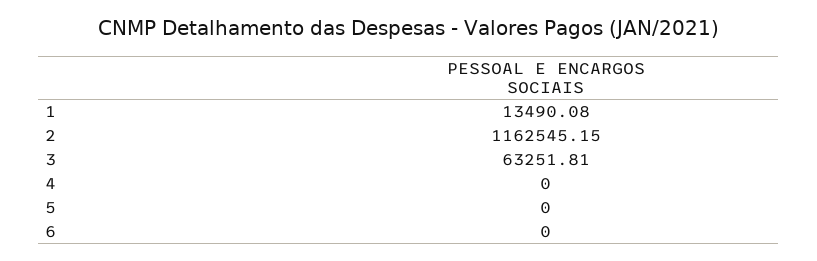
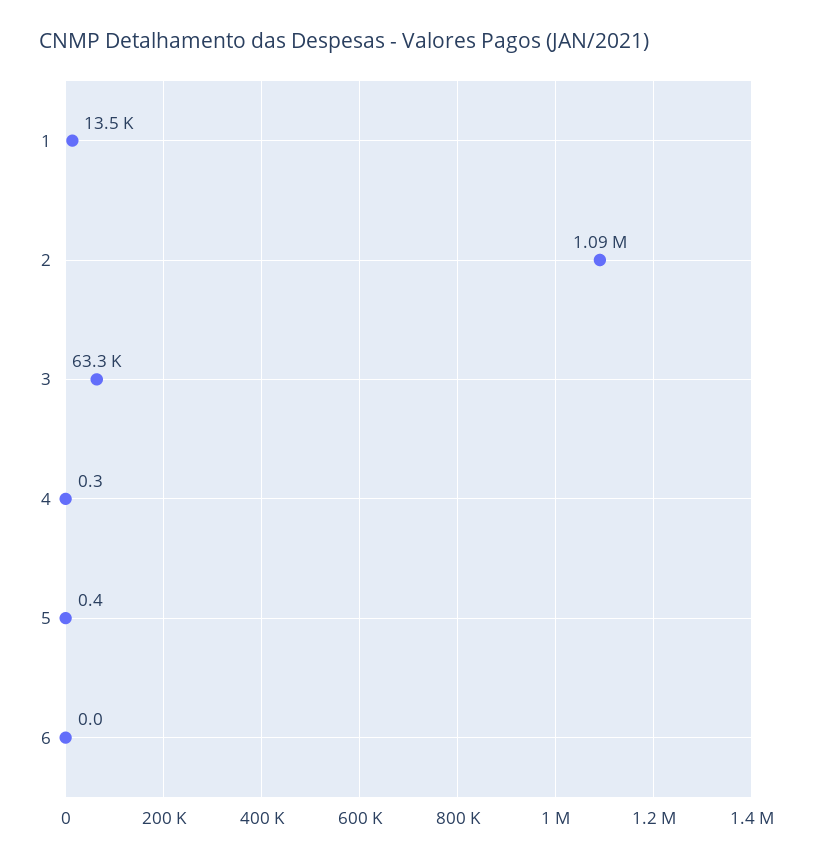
  {
    "1": 13490.08,
-   "2": 1162545.15,
+   "2": 1090000,
    "3": 63251.81,
-   "4": 0,
+   "4": 0.3,
-   "5": 0,
+   "5": 0.4,
    "6": 0
  }

